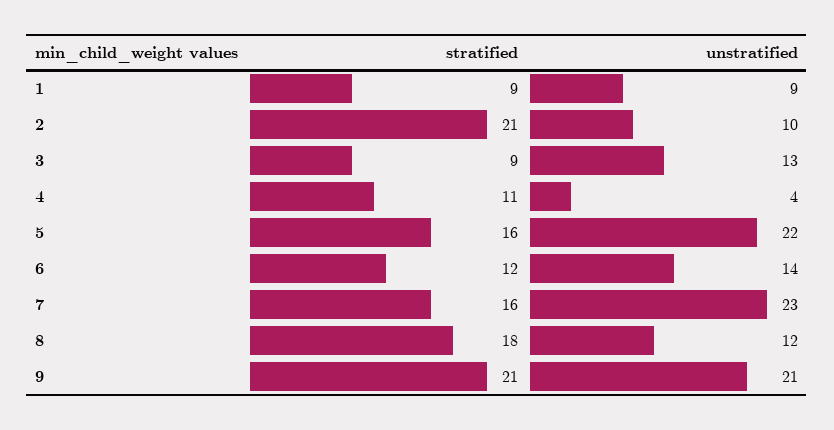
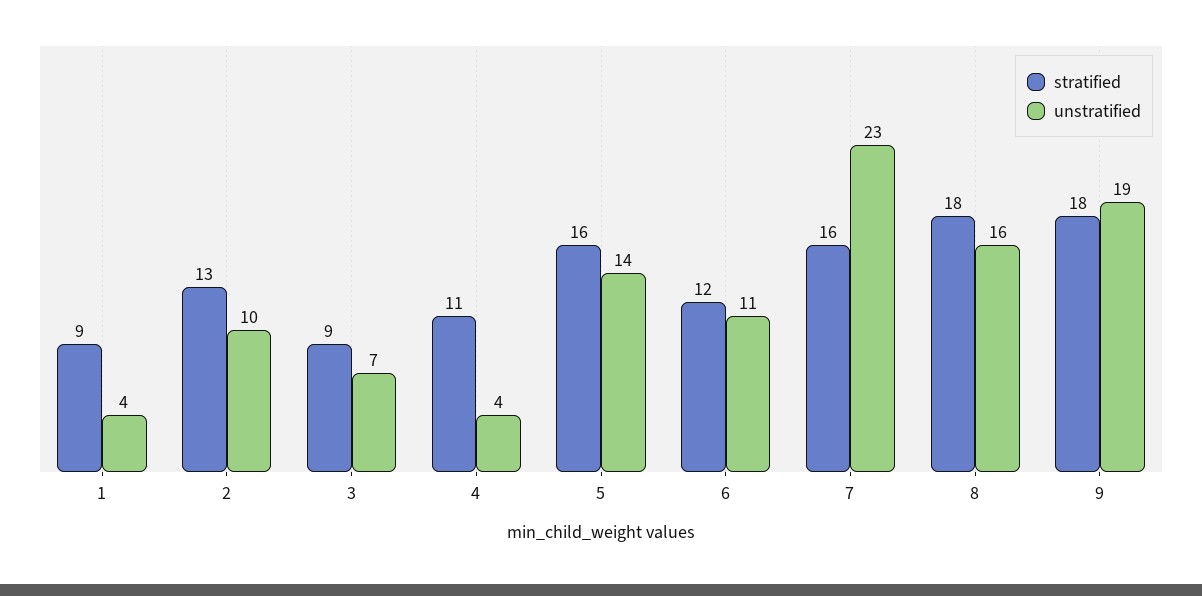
  {
    "stratified": {
      "1": 9,
-     "2": 21,
+     "2": 13,
      "3": 9,
      "4": 11,
      "5": 16,
      "6": 12,
      "7": 16,
      "8": 18,
-     "9": 21
+     "9": 18
    },
    "unstratified": {
-     "1": 9,
+     "1": 4,
      "2": 10,
-     "3": 13,
+     "3": 7,
      "4": 4,
-     "5": 22,
+     "5": 14,
-     "6": 14,
+     "6": 11,
      "7": 23,
-     "8": 12,
+     "8": 16,
-     "9": 21
+     "9": 19
    }
  }

